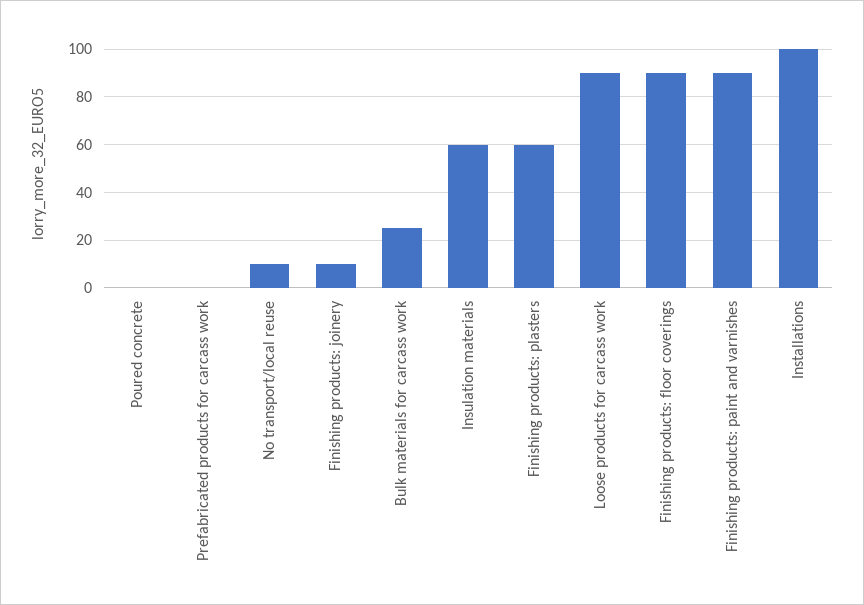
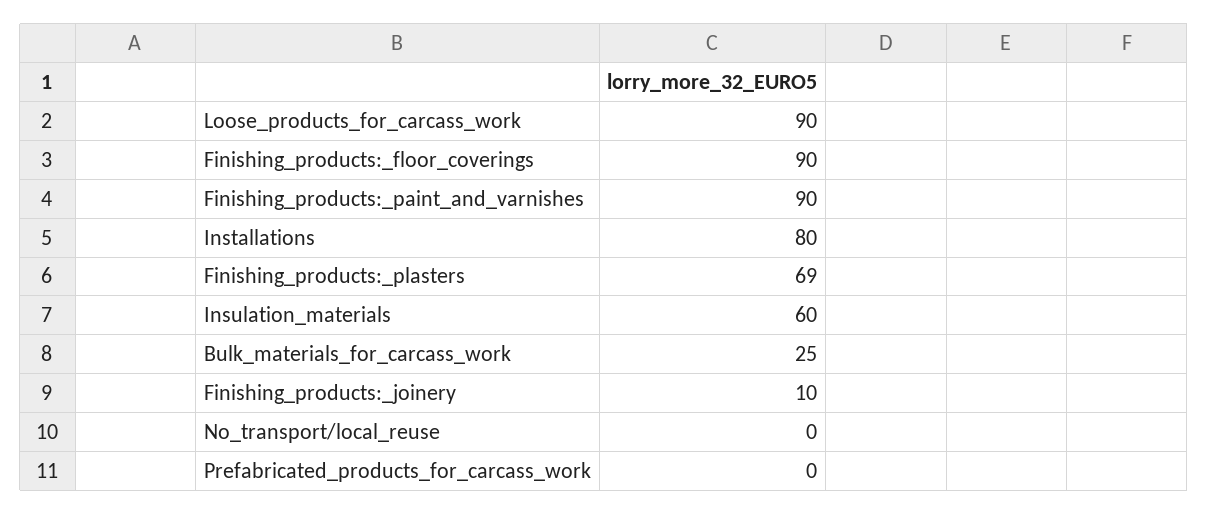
  {
-   "Poured concrete": 0,
    "Prefabricated products for carcass work": 0,
-   "No transport/local reuse": 10,
+   "No transport/local reuse": 0,
    "Finishing products: joinery": 10,
    "Bulk materials for carcass work": 25,
    "Insulation materials": 60,
-   "Finishing products: plasters": 60,
+   "Finishing products: plasters": 69,
    "Loose products for carcass work": 90,
    "Finishing products: floor coverings": 90,
    "Finishing products: paint and varnishes": 90,
-   "Installations": 100
+   "Installations": 80
  }

